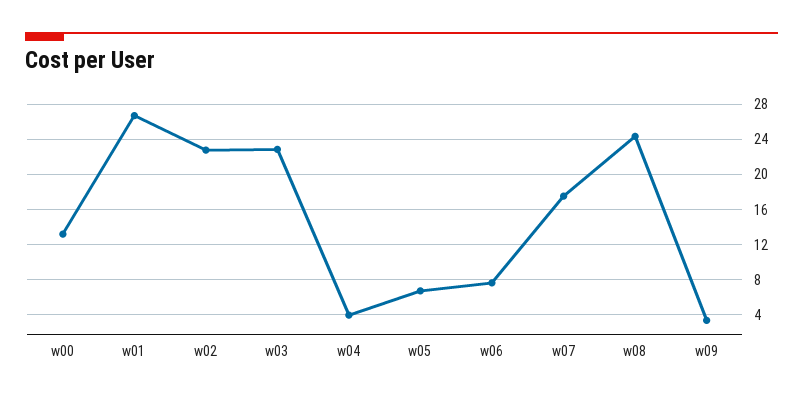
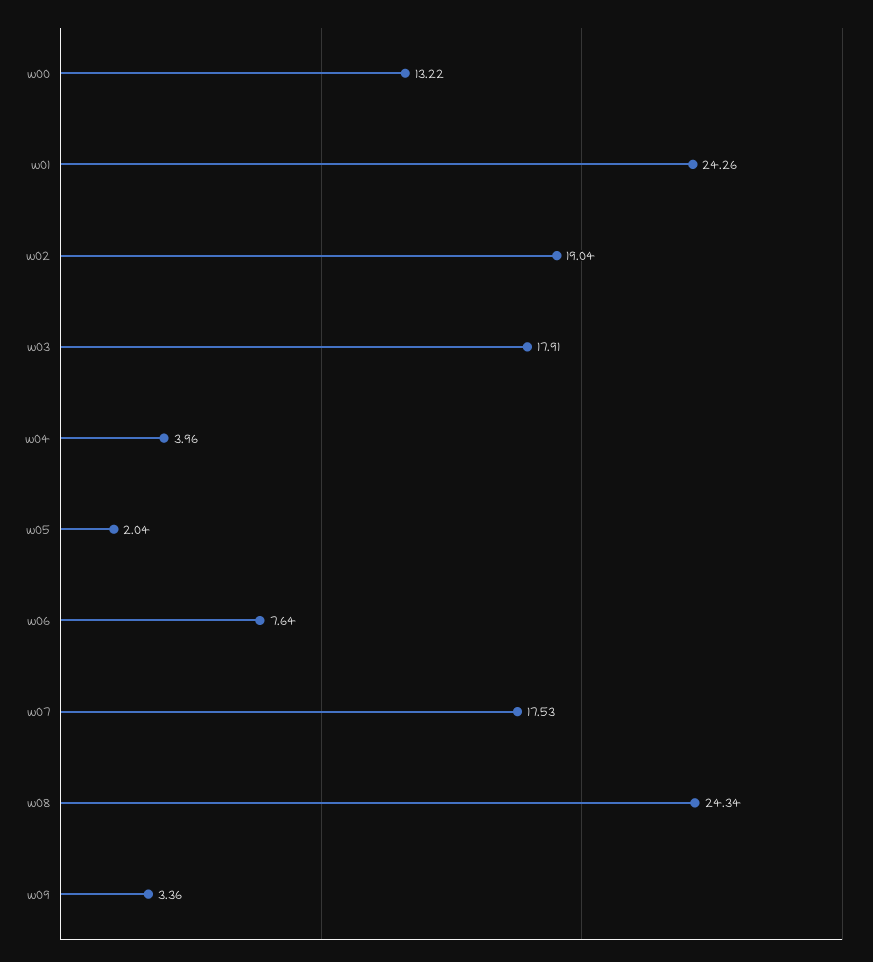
  {
    "w00": 13.22,
-   "w01": 27,
+   "w01": 24.26,
-   "w02": 23,
+   "w02": 19.04,
-   "w03": 23,
+   "w03": 17.91,
    "w04": 3.96,
-   "w05": 7,
+   "w05": 2.04,
    "w06": 7.64,
    "w07": 17.53,
    "w08": 24.34,
    "w09": 3.36
  }

